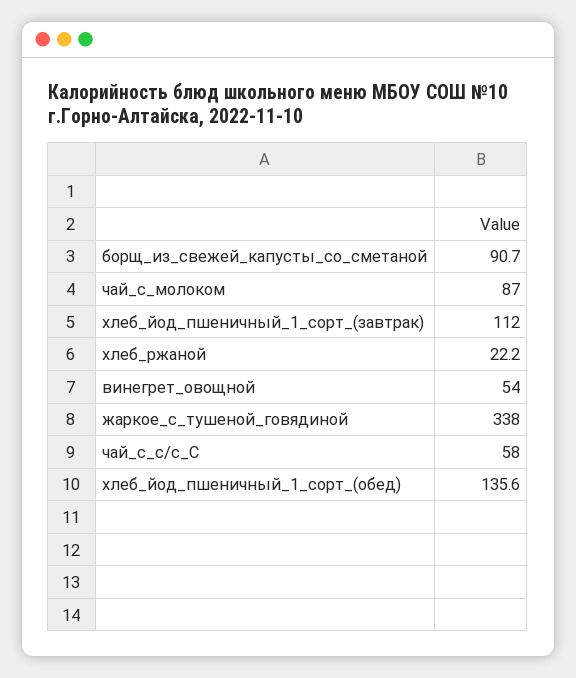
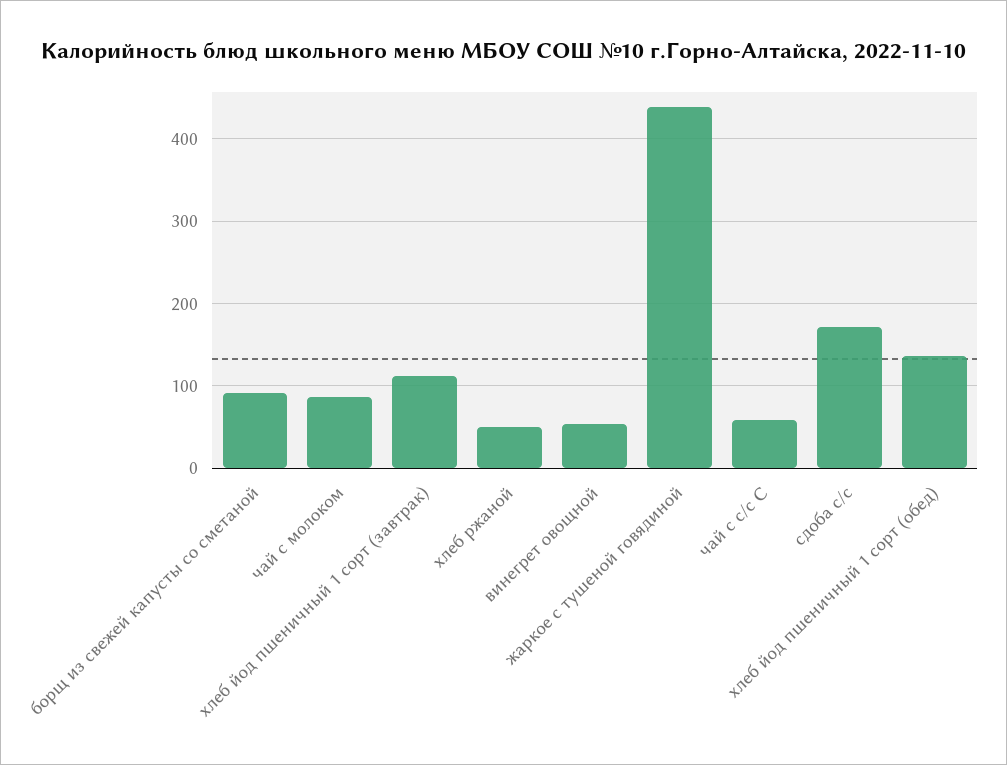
  {
    "борщ_из_свежей_капусты_со_сметаной": 90.7,
    "чай_с_молоком": 87,
    "хлеб_йод_пшеничный_1_сорт_(завтрак)": 112,
-   "хлеб_ржаной": 22.2,
+   "хлеб_ржаной": 50,
    "винегрет_овощной": 54,
-   "жаркое_с_тушеной_говядиной": 338,
+   "жаркое_с_тушеной_говядиной": 440,
    "чай_с_с/с_С": 58,
-   "хлеб_йод_пшеничный_1_сорт_(обед)": 135.6
+   "хлеб_йод_пшеничный_1_сорт_(обед)": 135.6,
+   "сдоба с/с": 170
  }

